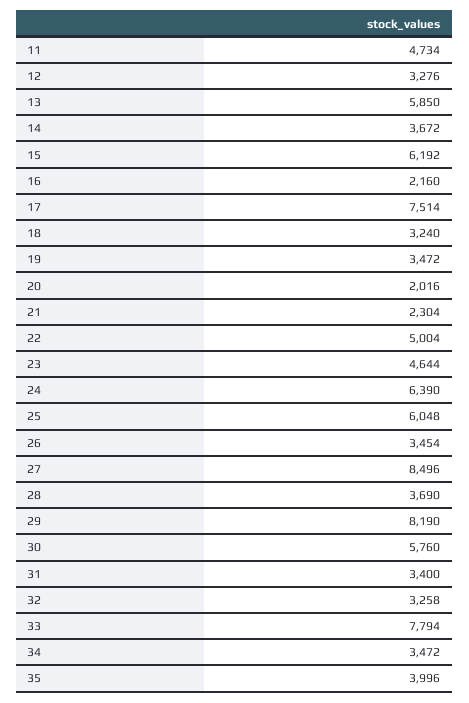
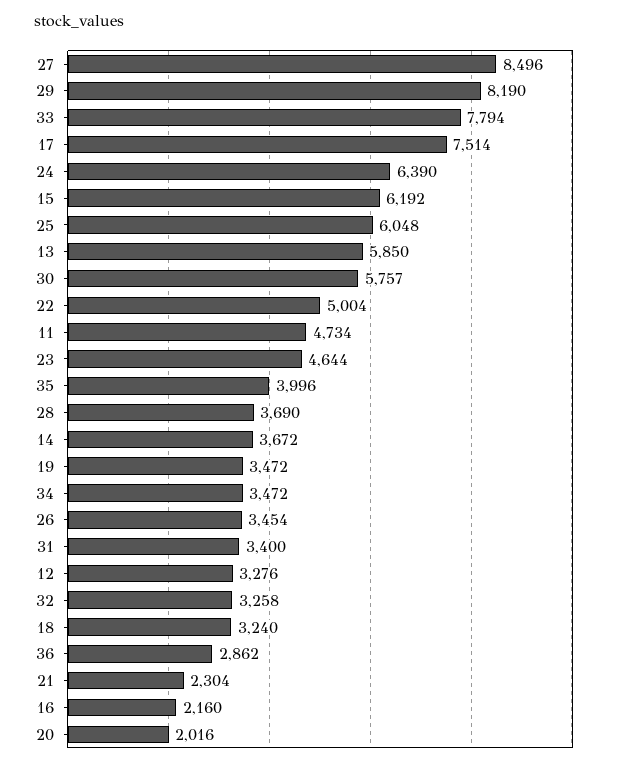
  {
    "11": 4734,
    "12": 3276,
    "13": 5850,
    "14": 3672,
    "15": 6192,
    "16": 2160,
    "17": 7514,
    "18": 3240,
    "19": 3472,
    "20": 2016,
    "21": 2304,
    "22": 5004,
    "23": 4644,
    "24": 6390,
    "25": 6048,
    "26": 3454,
    "27": 8496,
    "28": 3690,
    "29": 8190,
-   "30": 5760,
+   "30": 5757,
    "31": 3400,
    "32": 3258,
    "33": 7794,
    "34": 3472,
-   "35": 3996
+   "35": 3996,
+   "36": 2862
  }

